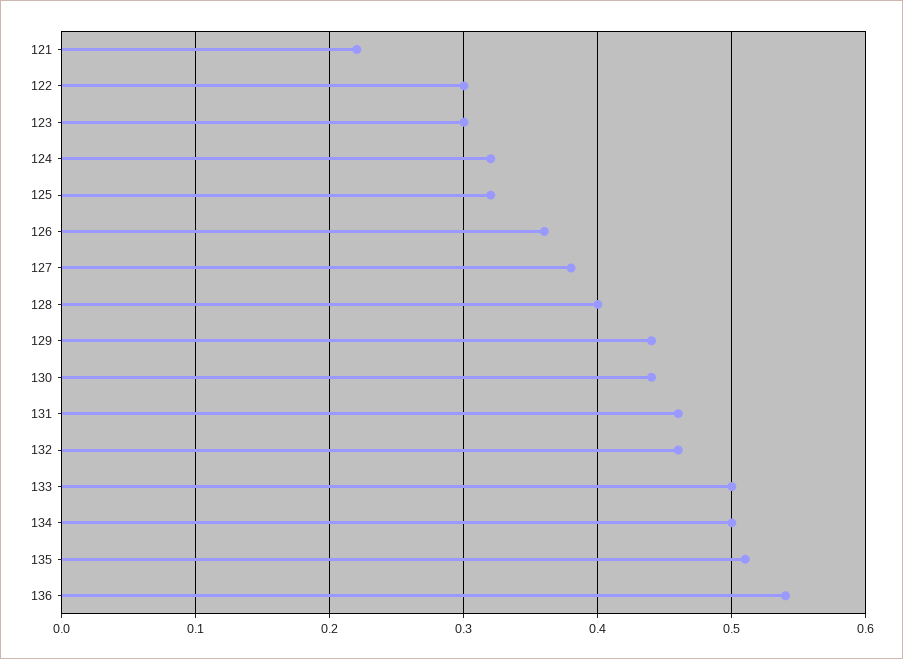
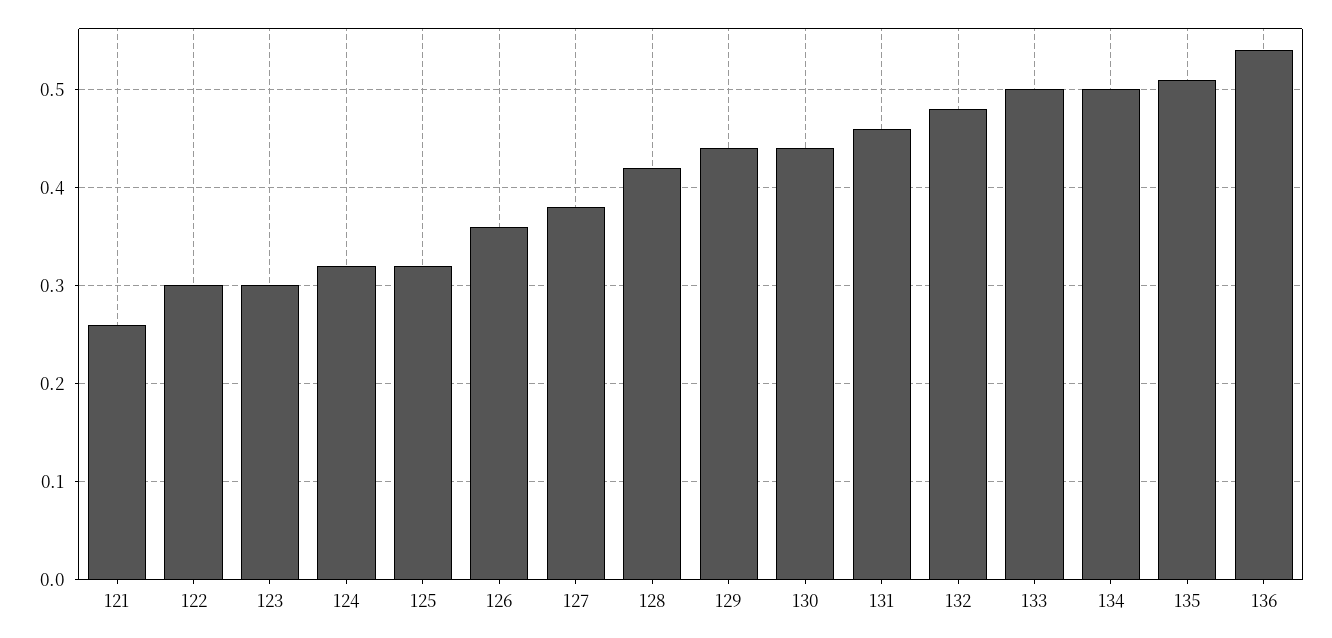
  {
-   "121": 0.22,
+   "121": 0.26,
    "122": 0.3,
    "123": 0.3,
    "124": 0.32,
    "125": 0.32,
    "126": 0.36,
    "127": 0.38,
-   "128": 0.4,
+   "128": 0.42,
    "129": 0.44,
    "130": 0.44,
    "131": 0.46,
-   "132": 0.46,
+   "132": 0.48,
    "133": 0.5,
    "134": 0.5,
    "135": 0.51,
    "136": 0.54
  }

